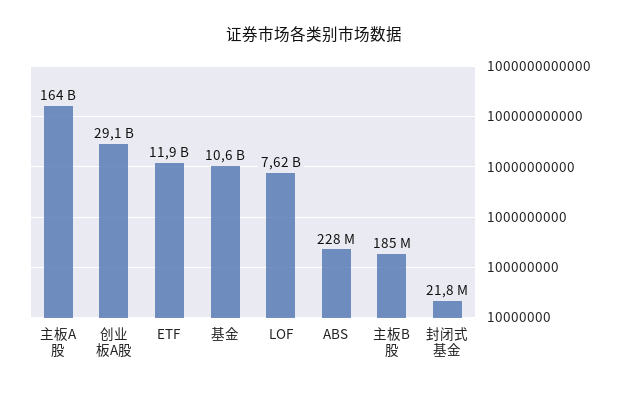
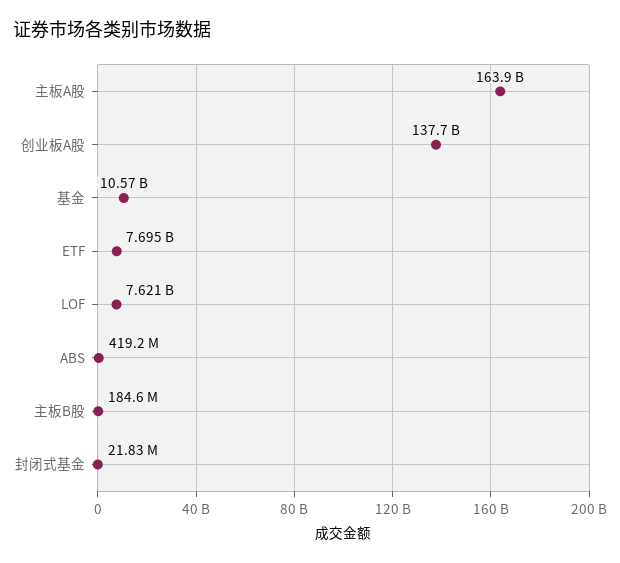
  {
    "主板A股": 163900000000,
-   "创业板A股": 29100000000,
+   "创业板A股": 137700000000,
-   "ETF": 11900000000,
+   "ETF": 7695000000,
    "基金": 10570000000,
    "LOF": 7621000000,
-   "ABS": 228000000,
+   "ABS": 419200000,
    "主板B股": 184600000,
    "封闭式基金": 21830000
  }

